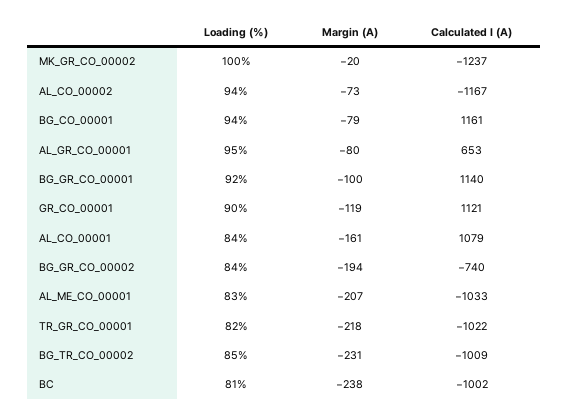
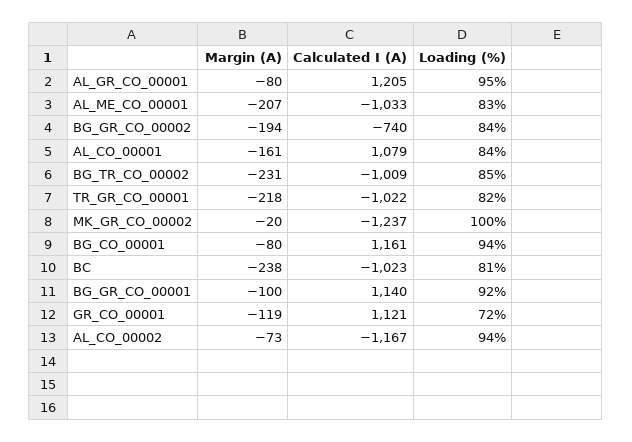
  {
    "Loading (%)": {
      "MK_GR_CO_00002": 100,
      "AL_CO_00002": 94,
      "BG_CO_00001": 94,
      "AL_GR_CO_00001": 95,
      "BG_GR_CO_00001": 92,
-     "GR_CO_00001": 90,
+     "GR_CO_00001": 72,
      "AL_CO_00001": 84,
      "BG_GR_CO_00002": 84,
      "AL_ME_CO_00001": 83,
      "TR_GR_CO_00001": 82,
      "BG_TR_CO_00002": 85,
      "BC": 81
    },
    "Margin (A)": {
      "MK_GR_CO_00002": -20,
      "AL_CO_00002": -73,
-     "BG_CO_00001": -79,
+     "BG_CO_00001": -80,
      "AL_GR_CO_00001": -80,
      "BG_GR_CO_00001": -100,
      "GR_CO_00001": -119,
      "AL_CO_00001": -161,
      "BG_GR_CO_00002": -194,
      "AL_ME_CO_00001": -207,
      "TR_GR_CO_00001": -218,
      "BG_TR_CO_00002": -231,
      "BC": -238
    },
    "Calculated I (A)": {
      "MK_GR_CO_00002": -1237,
      "AL_CO_00002": -1167,
      "BG_CO_00001": 1161,
-     "AL_GR_CO_00001": 653,
+     "AL_GR_CO_00001": 1205,
      "BG_GR_CO_00001": 1140,
      "GR_CO_00001": 1121,
      "AL_CO_00001": 1079,
      "BG_GR_CO_00002": -740,
      "AL_ME_CO_00001": -1033,
      "TR_GR_CO_00001": -1022,
      "BG_TR_CO_00002": -1009,
-     "BC": -1002
+     "BC": -1023
    }
  }

